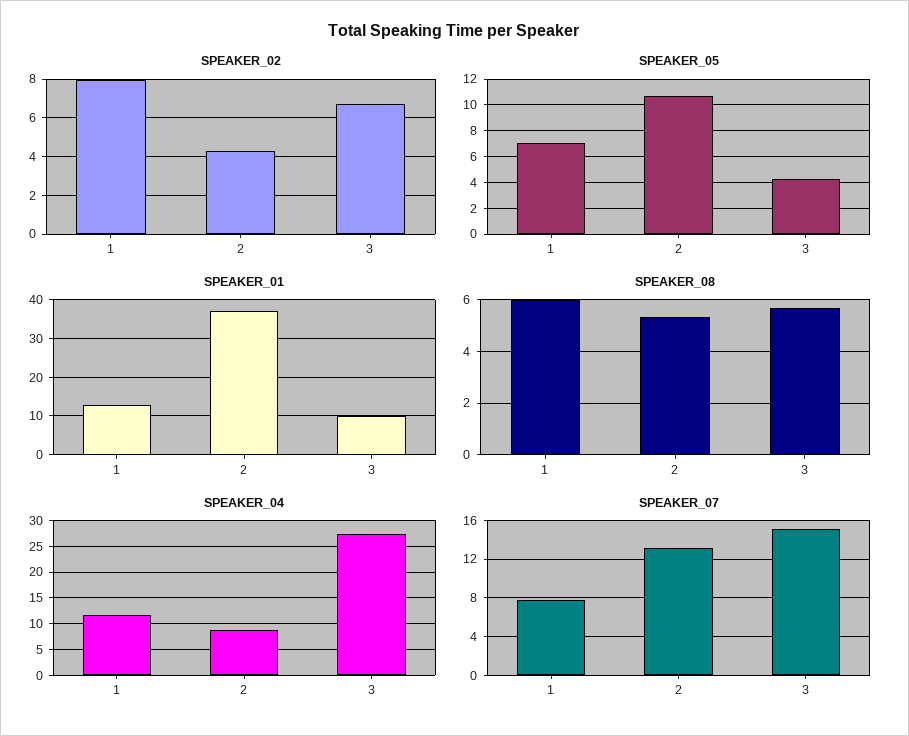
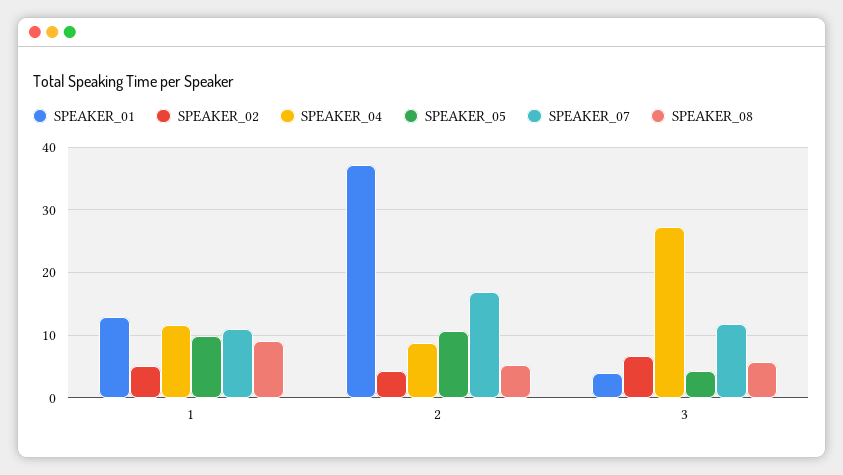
  {
    "SPEAKER_02": {
-     "1": 8,
+     "1": 5,
      "2": 4.5,
      "3": 6.5
    },
    "SPEAKER_05": {
-     "1": 7,
+     "1": 10,
      "2": 10.5,
      "3": 4
    },
    "SPEAKER_01": {
      "1": 13,
      "2": 37,
-     "3": 10
+     "3": 4
    },
    "SPEAKER_08": {
-     "1": 6,
+     "1": 9,
      "2": 5.25,
      "3": 5.75
    },
    "SPEAKER_04": {
      "1": 12,
      "2": 9,
      "3": 27
    },
    "SPEAKER_07": {
-     "1": 8,
+     "1": 11,
-     "2": 13,
+     "2": 17,
-     "3": 15
+     "3": 12
    }
  }

